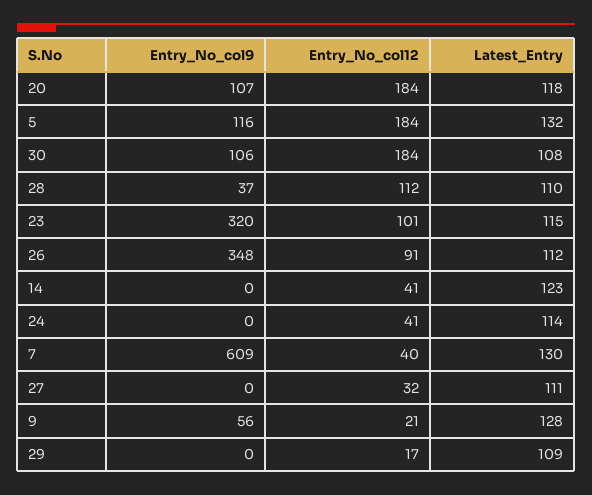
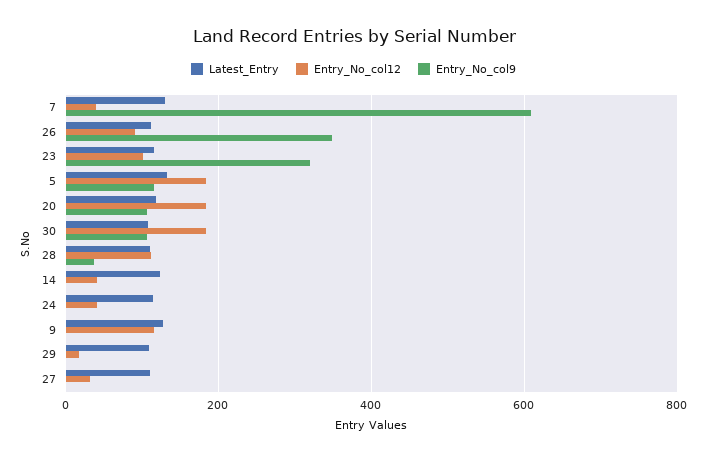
  {
    "Entry_No_col9": {
      "20": 107,
      "5": 116,
      "30": 106,
      "28": 37,
      "23": 320,
      "26": 348,
      "14": 0,
      "24": 0,
      "7": 609,
      "27": 0,
-     "9": 56,
+     "9": 0,
      "29": 0
    },
    "Entry_No_col12": {
      "20": 184,
      "5": 184,
      "30": 184,
      "28": 112,
      "23": 101,
      "26": 91,
      "14": 41,
      "24": 41,
      "7": 40,
      "27": 32,
-     "9": 21,
+     "9": 120,
      "29": 17
    },
    "Latest_Entry": {
      "20": 118,
      "5": 132,
      "30": 108,
      "28": 110,
      "23": 115,
      "26": 112,
      "14": 123,
      "24": 114,
      "7": 130,
      "27": 111,
      "9": 128,
      "29": 109
    }
  }

